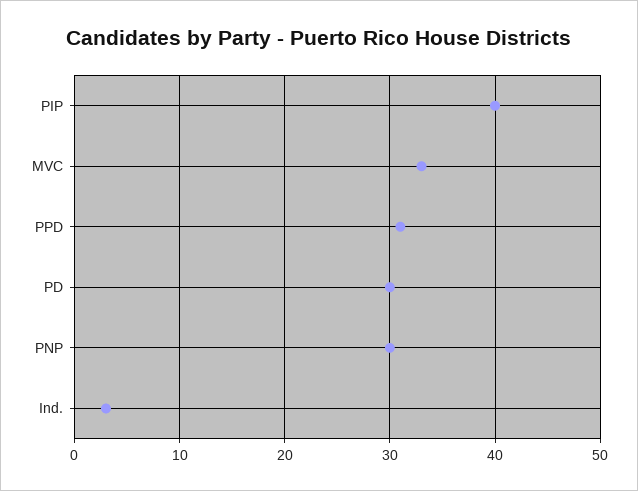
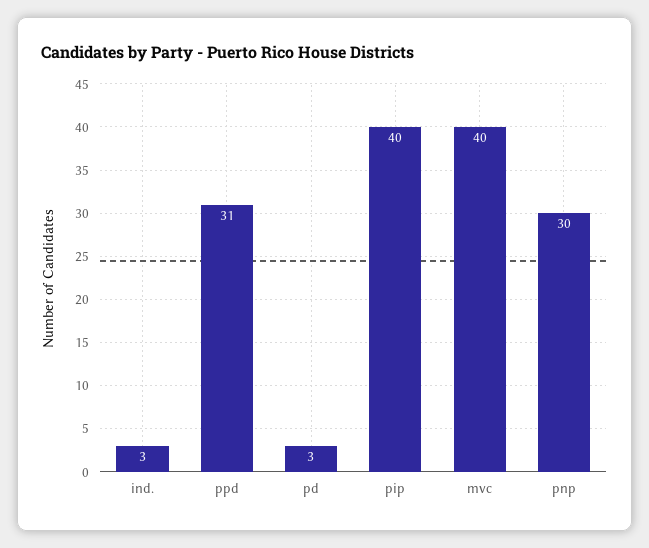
  {
    "PIP": 40,
-   "MVC": 33,
+   "MVC": 40,
    "PPD": 31,
-   "PD": 30,
+   "PD": 3,
    "PNP": 30,
    "Ind.": 3
  }

